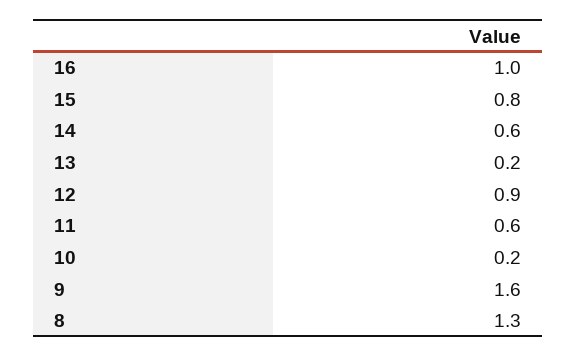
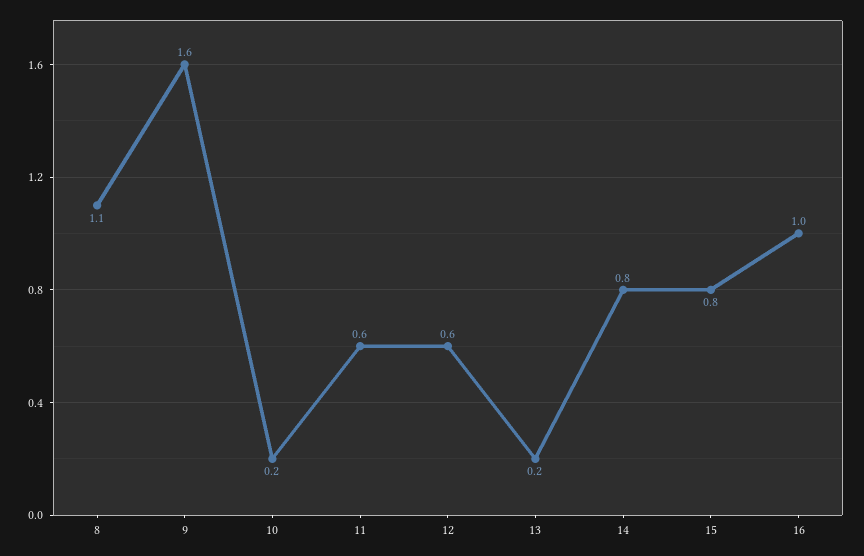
  {
    "16": 1,
    "15": 0.8,
-   "14": 0.6,
+   "14": 0.8,
    "13": 0.2,
-   "12": 0.9,
+   "12": 0.6,
    "11": 0.6,
    "10": 0.2,
    "9": 1.6,
-   "8": 1.3
+   "8": 1.1
  }

